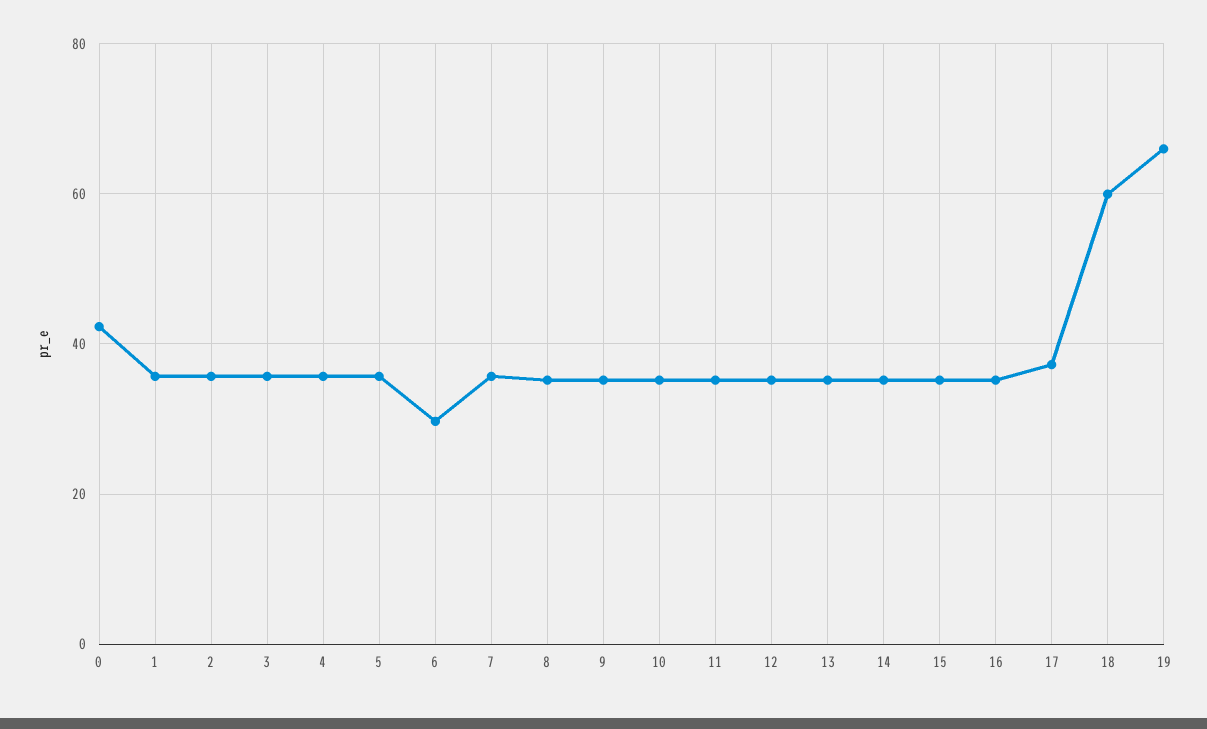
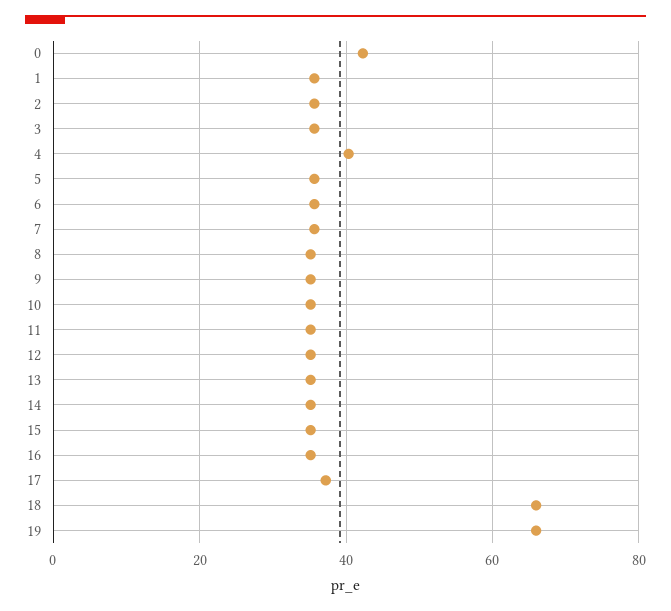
  {
    "0": 42,
    "1": 36,
    "2": 36,
    "3": 36,
-   "4": 36,
+   "4": 40,
    "5": 36,
-   "6": 30,
+   "6": 36,
    "7": 36,
    "8": 36,
    "9": 36,
    "10": 36,
    "11": 36,
    "12": 36,
    "13": 36,
    "14": 36,
    "15": 36,
    "16": 36,
    "17": 38,
-   "18": 60,
+   "18": 66,
    "19": 66
  }

